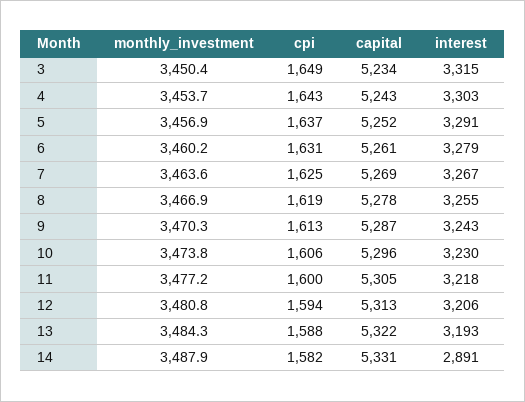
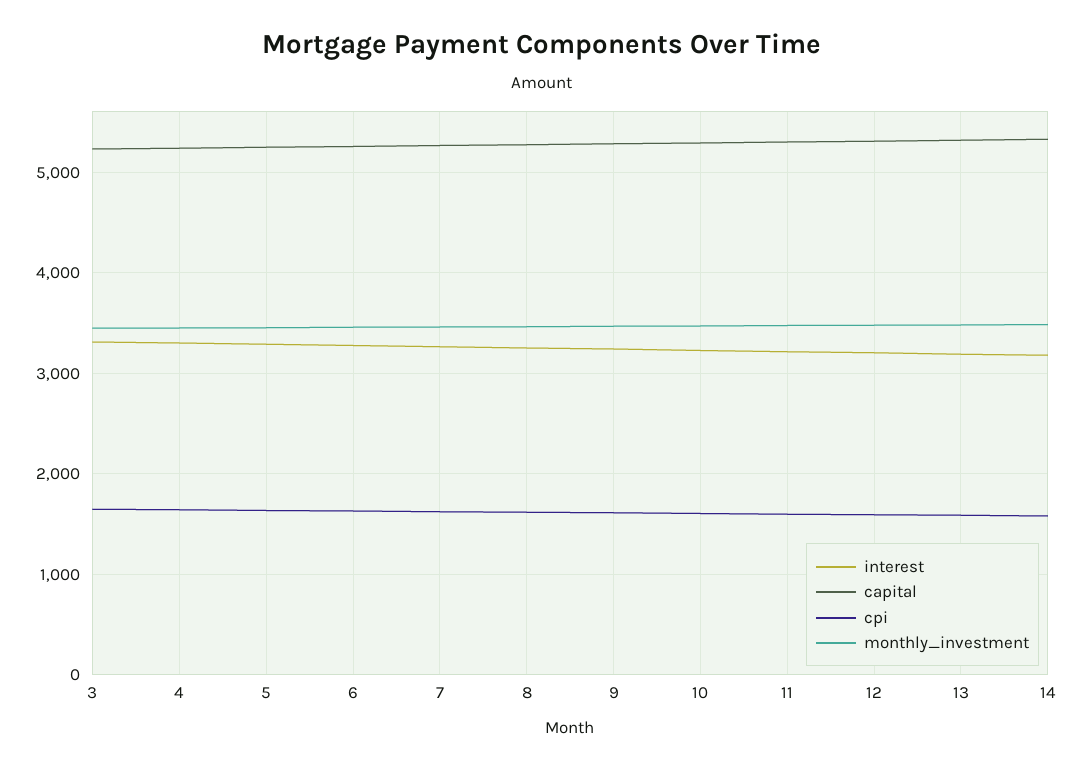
  {
    "monthly_investment": {
      "3": 3450.4,
      "4": 3453.7,
      "5": 3456.9,
      "6": 3460.2,
      "7": 3463.6,
      "8": 3466.9,
      "9": 3470.3,
      "10": 3473.8,
      "11": 3477.2,
      "12": 3480.8,
      "13": 3484.3,
      "14": 3487.9
    },
    "cpi": {
      "3": 1649,
      "4": 1643,
      "5": 1637,
      "6": 1631,
      "7": 1625,
      "8": 1619,
      "9": 1613,
      "10": 1606,
      "11": 1600,
      "12": 1594,
      "13": 1588,
      "14": 1582
    },
    "capital": {
      "3": 5234,
      "4": 5243,
      "5": 5252,
      "6": 5261,
      "7": 5269,
      "8": 5278,
      "9": 5287,
      "10": 5296,
      "11": 5305,
      "12": 5313,
      "13": 5322,
      "14": 5331
    },
    "interest": {
      "3": 3315,
      "4": 3303,
      "5": 3291,
      "6": 3279,
      "7": 3267,
      "8": 3255,
      "9": 3243,
      "10": 3230,
      "11": 3218,
      "12": 3206,
      "13": 3193,
-     "14": 2891
+     "14": 3200
    }
  }

